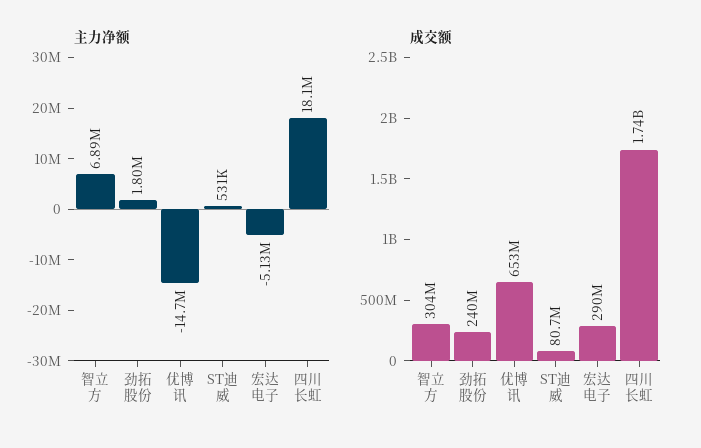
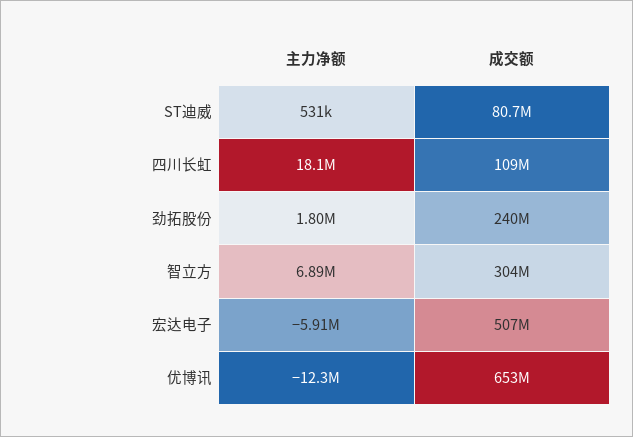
  {
    "主力净额": {
      "智立方": 6890000,
      "劲拓股份": 1800000,
-     "优博讯": -14700000,
+     "优博讯": -12300000,
      "ST迪威": 531000,
-     "宏达电子": -5130000,
+     "宏达电子": -5910000,
      "四川长虹": 18100000
    },
    "成交额": {
      "智立方": 304000000,
      "劲拓股份": 240000000,
      "优博讯": 653000000,
      "ST迪威": 80700000,
-     "宏达电子": 290000000,
+     "宏达电子": 507000000,
-     "四川长虹": 1740000000
+     "四川长虹": 109000000
    }
  }

